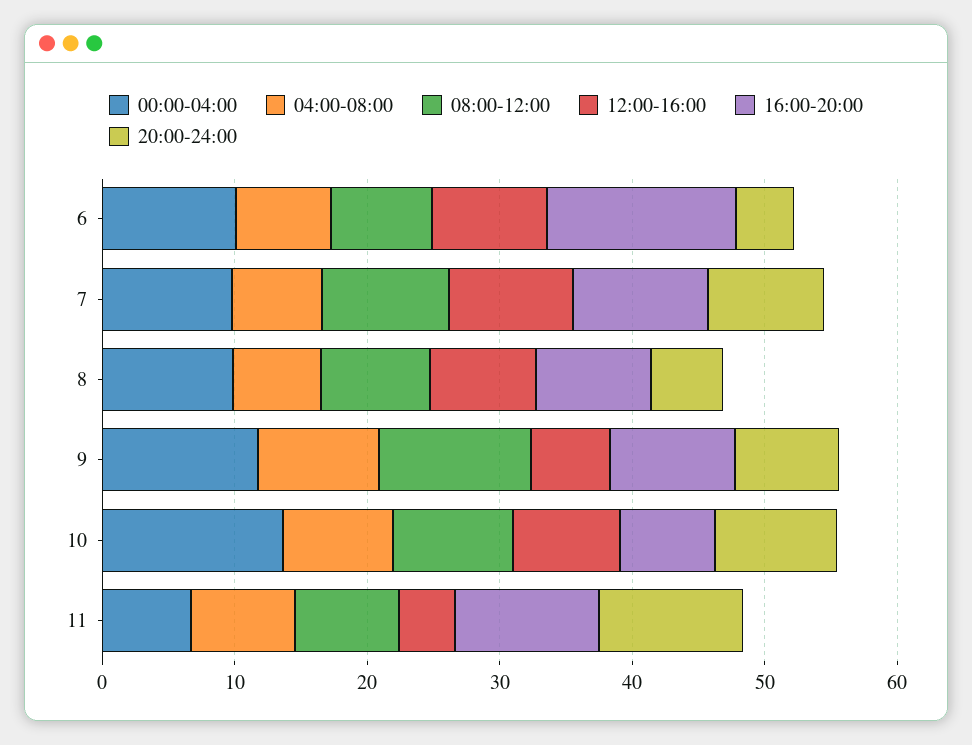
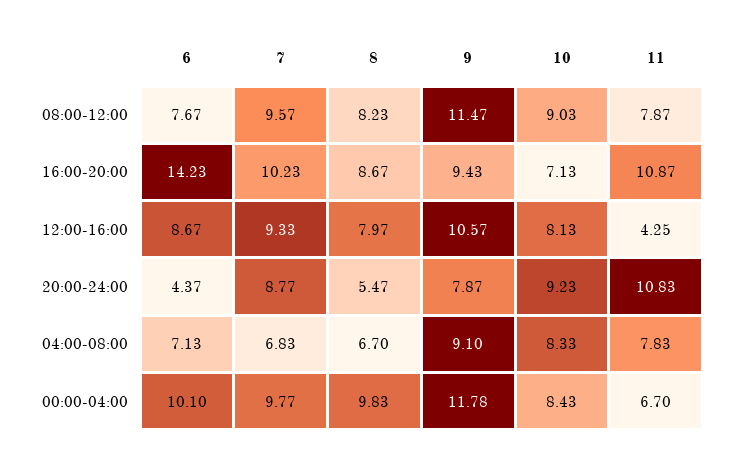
  {
    "00:00-04:00": {
      "6": 10.1,
      "7": 9.77,
      "8": 9.83,
      "9": 11.78,
-     "10": 14,
+     "10": 8.43,
      "11": 6.7
    },
    "04:00-08:00": {
      "6": 7.13,
      "7": 6.83,
      "8": 6.7,
      "9": 9.1,
      "10": 8.33,
      "11": 7.83
    },
    "08:00-12:00": {
      "6": 7.67,
      "7": 9.57,
      "8": 8.23,
      "9": 11.47,
      "10": 9.03,
      "11": 7.87
    },
    "12:00-16:00": {
      "6": 8.67,
      "7": 9.33,
      "8": 7.97,
-     "9": 6,
+     "9": 10.57,
      "10": 8.13,
      "11": 4.25
    },
    "16:00-20:00": {
      "6": 14.23,
      "7": 10.23,
      "8": 8.67,
      "9": 9.43,
      "10": 7.13,
      "11": 10.87
    },
    "20:00-24:00": {
      "6": 4.37,
      "7": 8.77,
      "8": 5.47,
      "9": 7.87,
      "10": 9.23,
      "11": 10.83
    }
  }

